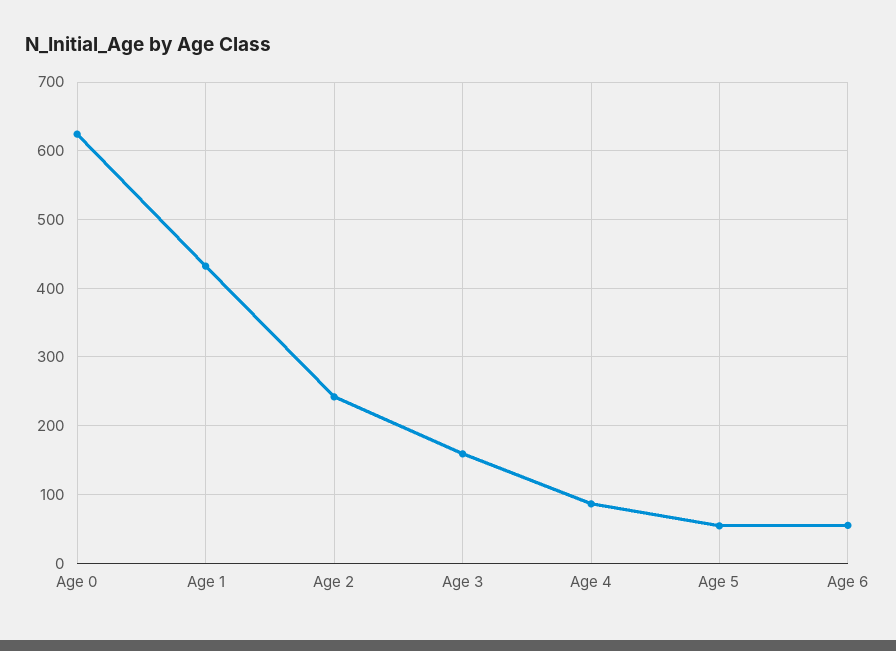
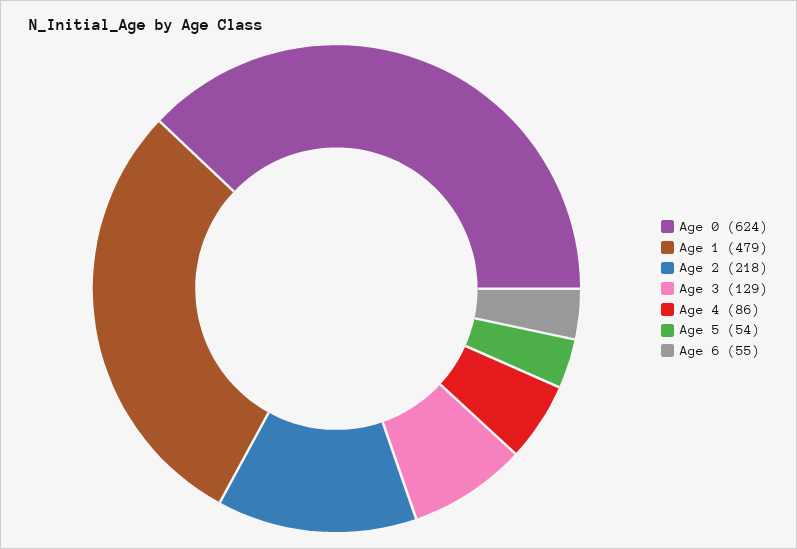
  {
    "Age 0": 624,
-   "Age 1": 430,
+   "Age 1": 479,
-   "Age 2": 240,
+   "Age 2": 218,
-   "Age 3": 160,
+   "Age 3": 129,
    "Age 4": 86,
    "Age 5": 54,
    "Age 6": 55
  }

